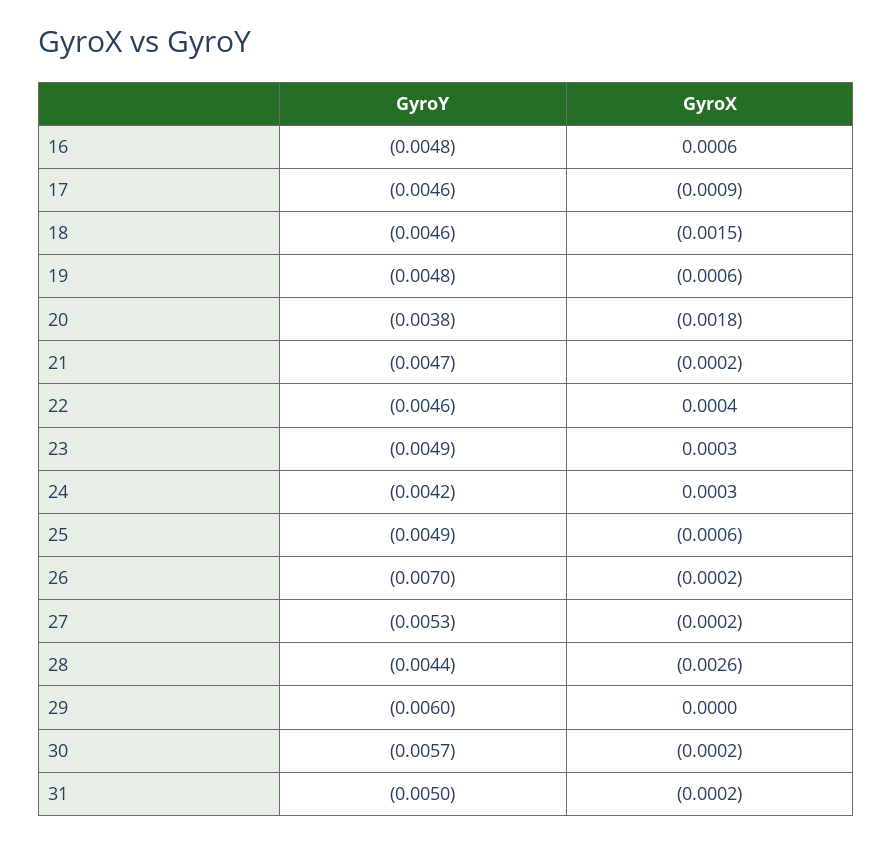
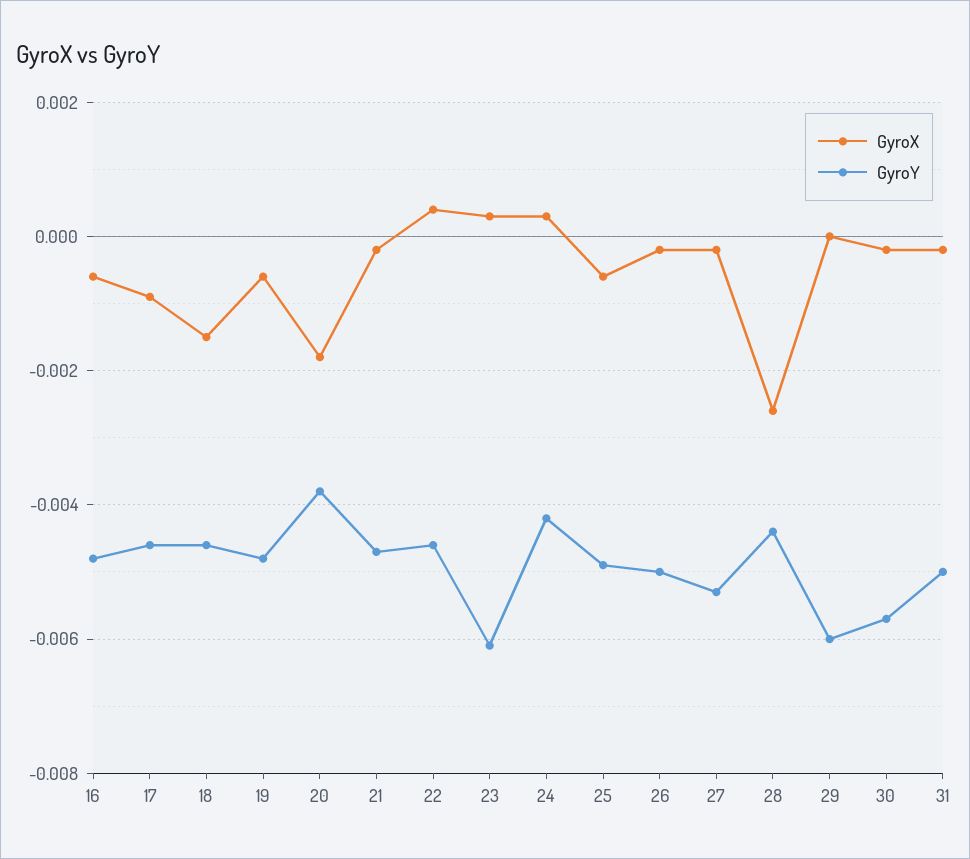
  {
    "GyroY": {
      "16": -0.0048,
      "17": -0.0046,
      "18": -0.0046,
      "19": -0.0048,
      "20": -0.0038,
      "21": -0.0047,
      "22": -0.0046,
-     "23": -0.0049,
+     "23": -0.006,
      "24": -0.0042,
      "25": -0.0049,
-     "26": -0.007,
+     "26": -0.005,
      "27": -0.0053,
      "28": -0.0044,
      "29": -0.006,
      "30": -0.0057,
      "31": -0.005
    },
    "GyroX": {
-     "16": 0.0006,
+     "16": -0.0005,
      "17": -0.0009,
      "18": -0.0015,
      "19": -0.0006,
      "20": -0.0018,
      "21": -0.0002,
      "22": 0.0004,
      "23": 0.0003,
      "24": 0.0003,
      "25": -0.0006,
      "26": -0.0002,
      "27": -0.0002,
      "28": -0.0026,
      "29": 0,
      "30": -0.0002,
      "31": -0.0002
    }
  }

